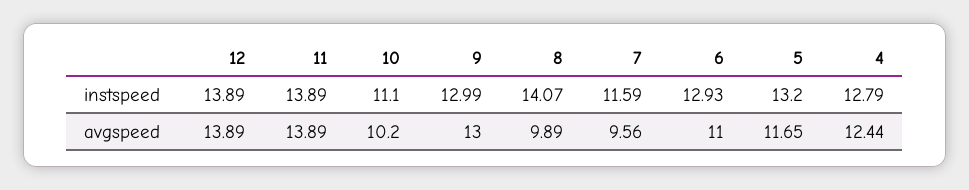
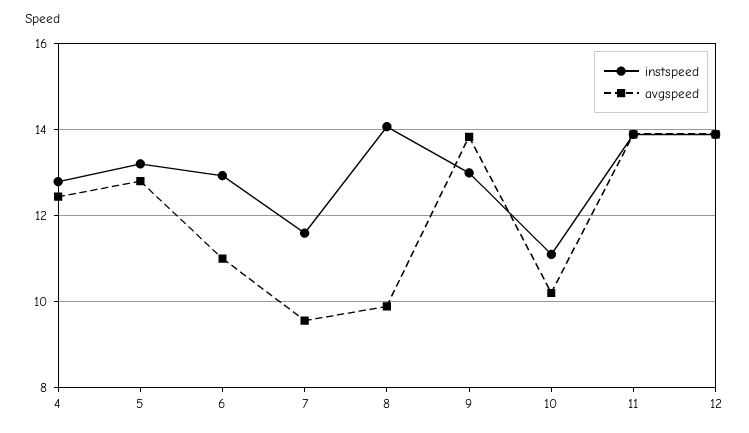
  {
    "instspeed": {
      "12": 13.89,
      "11": 13.89,
      "10": 11.1,
      "9": 12.99,
      "8": 14.07,
      "7": 11.59,
      "6": 12.93,
      "5": 13.2,
      "4": 12.79
    },
    "avgspeed": {
      "12": 13.89,
      "11": 13.89,
      "10": 10.2,
-     "9": 13,
+     "9": 13.8,
      "8": 9.89,
      "7": 9.56,
      "6": 11,
-     "5": 11.65,
+     "5": 12.8,
      "4": 12.44
    }
  }

